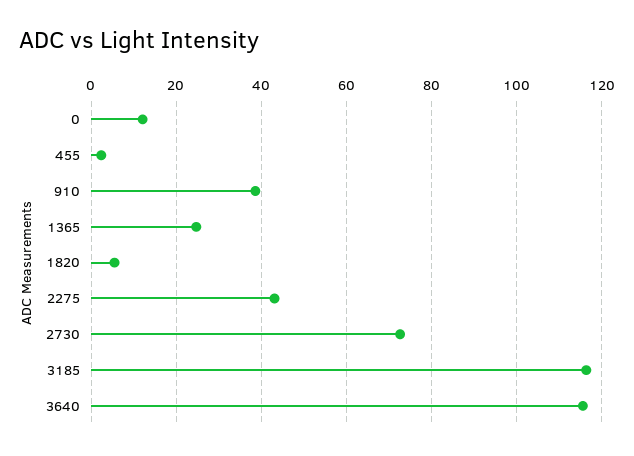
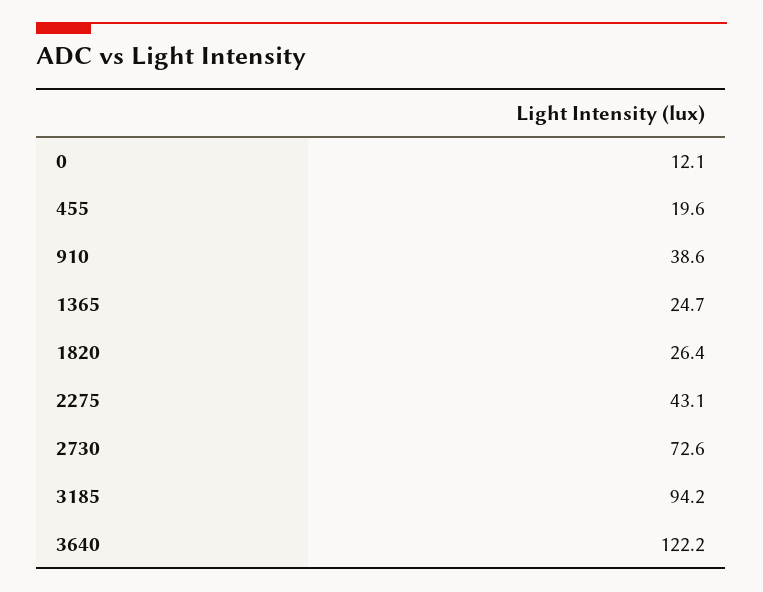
  {
    "0": 12.1,
-   "455": 2,
+   "455": 19.6,
    "910": 38.6,
    "1365": 24.7,
-   "1820": 6,
+   "1820": 26.4,
    "2275": 43.1,
    "2730": 72.6,
-   "3185": 116,
+   "3185": 94.2,
-   "3640": 116
+   "3640": 122.2
  }

